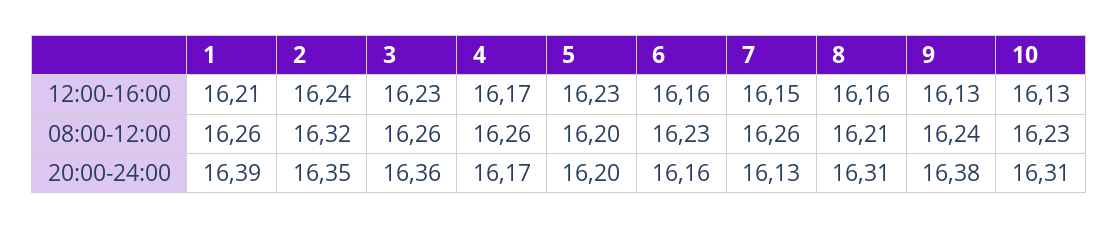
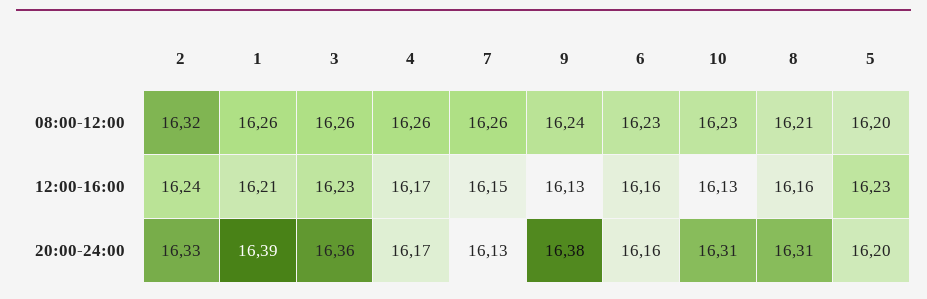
  {
    "1": {
      "12:00-16:00": 16.21,
      "08:00-12:00": 16.26,
      "20:00-24:00": 16.39
    },
    "2": {
      "12:00-16:00": 16.24,
      "08:00-12:00": 16.32,
-     "20:00-24:00": 16.35
+     "20:00-24:00": 16.33
    },
    "3": {
      "12:00-16:00": 16.23,
      "08:00-12:00": 16.26,
      "20:00-24:00": 16.36
    },
    "4": {
      "12:00-16:00": 16.17,
      "08:00-12:00": 16.26,
      "20:00-24:00": 16.17
    },
    "5": {
      "12:00-16:00": 16.23,
      "08:00-12:00": 16.2,
      "20:00-24:00": 16.2
    },
    "6": {
      "12:00-16:00": 16.16,
      "08:00-12:00": 16.23,
      "20:00-24:00": 16.16
    },
    "7": {
      "12:00-16:00": 16.15,
      "08:00-12:00": 16.26,
      "20:00-24:00": 16.13
    },
    "8": {
      "12:00-16:00": 16.16,
      "08:00-12:00": 16.21,
      "20:00-24:00": 16.31
    },
    "9": {
      "12:00-16:00": 16.13,
      "08:00-12:00": 16.24,
      "20:00-24:00": 16.38
    },
    "10": {
      "12:00-16:00": 16.13,
      "08:00-12:00": 16.23,
      "20:00-24:00": 16.31
    }
  }

